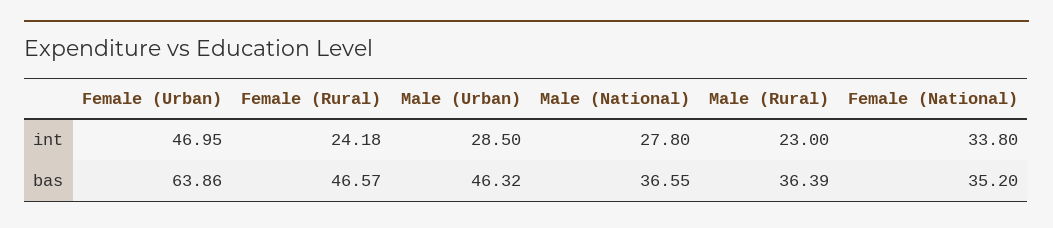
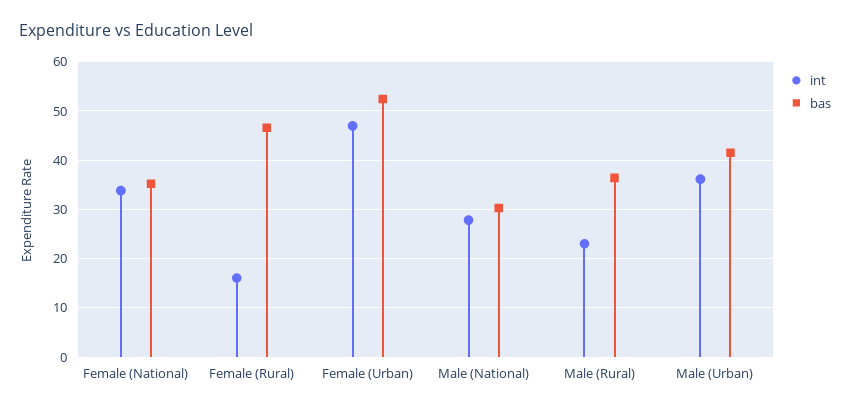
  {
    "int": {
      "Female (Urban)": 46.95,
-     "Female (Rural)": 24.18,
+     "Female (Rural)": 16,
-     "Male (Urban)": 28.5,
+     "Male (Urban)": 36,
      "Male (National)": 27.8,
      "Male (Rural)": 23,
      "Female (National)": 33.8
    },
    "bas": {
-     "Female (Urban)": 63.86,
+     "Female (Urban)": 52,
      "Female (Rural)": 46.57,
-     "Male (Urban)": 46.32,
+     "Male (Urban)": 42,
-     "Male (National)": 36.55,
+     "Male (National)": 30,
      "Male (Rural)": 36.39,
      "Female (National)": 35.2
    }
  }

